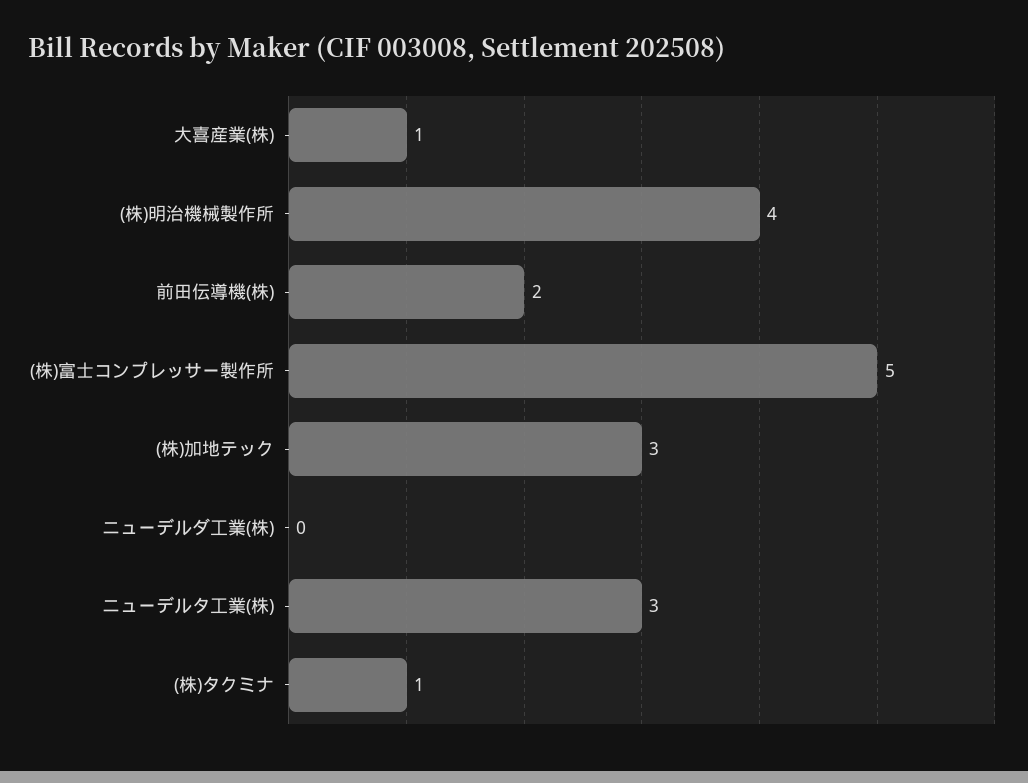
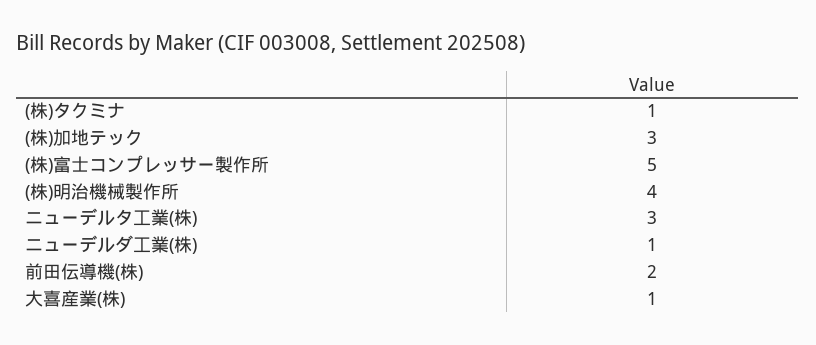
  {
    "大喜産業(株)": 1,
    "(株)明治機械製作所": 4,
    "前田伝導機(株)": 2,
    "(株)富士コンプレッサー製作所": 5,
    "(株)加地テック": 3,
-   "ニューデルダ工業(株)": 0,
+   "ニューデルダ工業(株)": 1,
    "ニューデルタ工業(株)": 3,
    "(株)タクミナ": 1
  }

